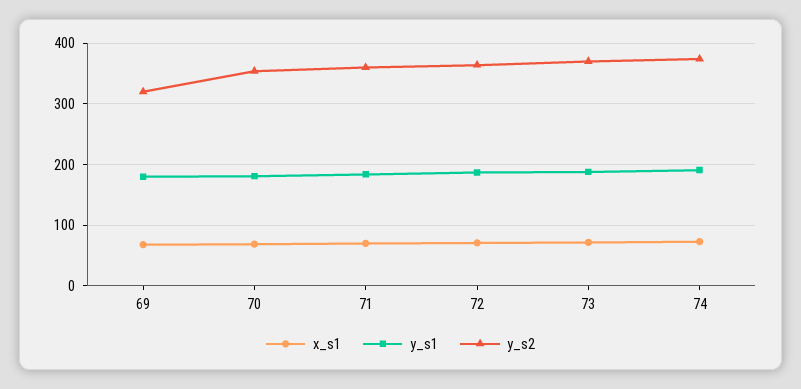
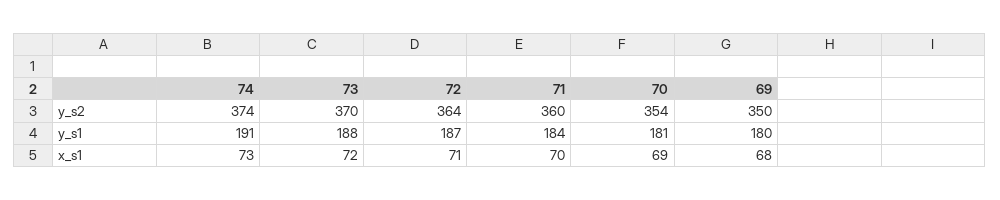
  {
    "x_s1": {
      "69": 68,
      "70": 69,
      "71": 70,
      "72": 71,
      "73": 72,
      "74": 73
    },
    "y_s1": {
      "69": 180,
      "70": 181,
      "71": 184,
      "72": 187,
      "73": 188,
      "74": 191
    },
    "y_s2": {
-     "69": 320,
+     "69": 350,
      "70": 354,
      "71": 360,
      "72": 364,
      "73": 370,
      "74": 374
    }
  }

